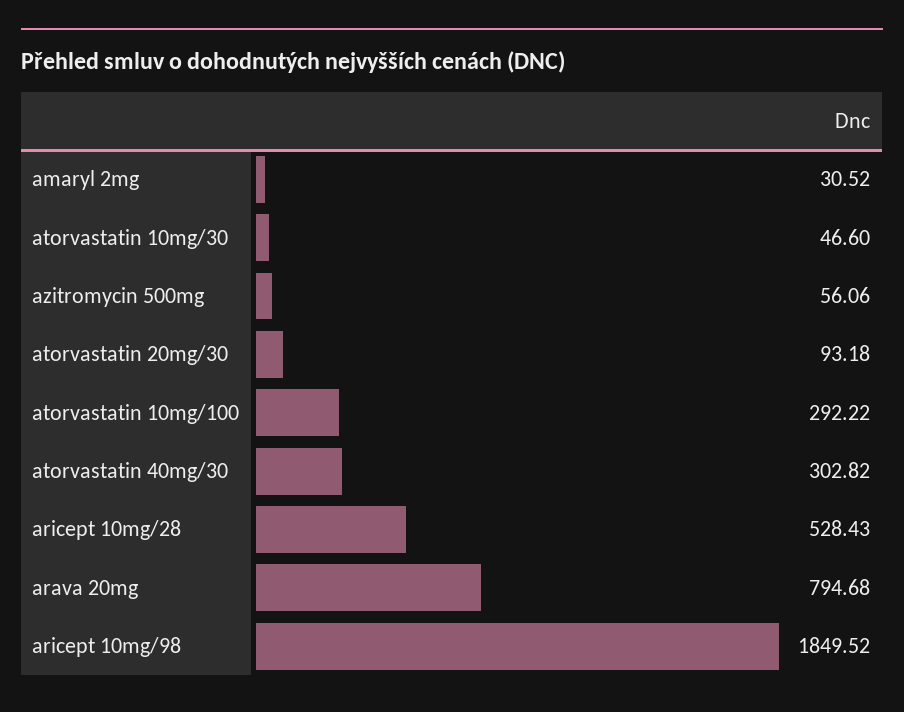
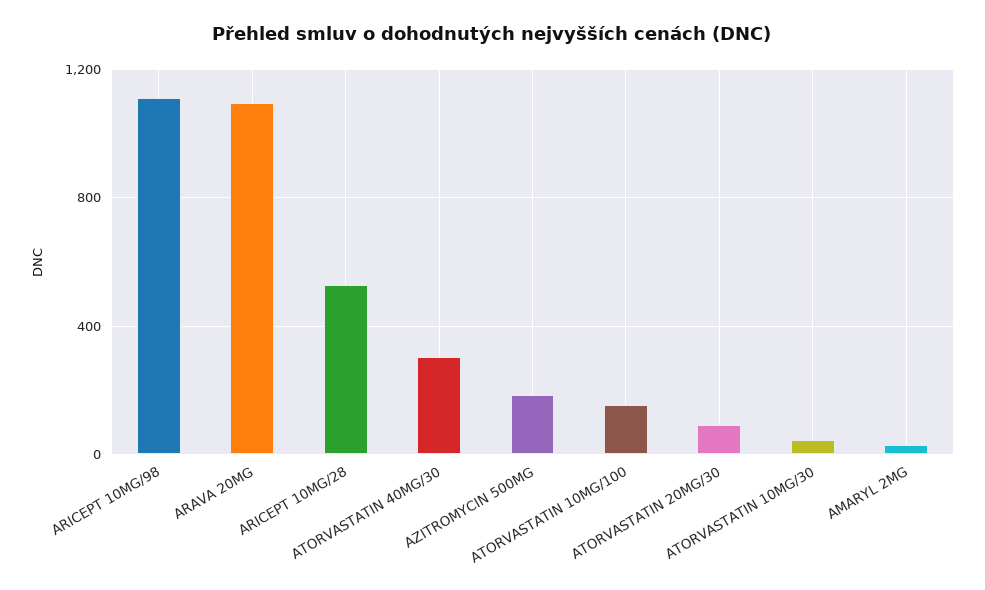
  {
    "amaryl 2mg": 30.52,
    "atorvastatin 10mg/30": 46.6,
-   "azitromycin 500mg": 56.06,
+   "azitromycin 500mg": 200,
    "atorvastatin 20mg/30": 93.18,
-   "atorvastatin 10mg/100": 292.22,
+   "atorvastatin 10mg/100": 150,
    "atorvastatin 40mg/30": 302.82,
    "aricept 10mg/28": 528.43,
-   "arava 20mg": 794.68,
+   "arava 20mg": 1100,
-   "aricept 10mg/98": 1849.52
+   "aricept 10mg/98": 1100
  }

